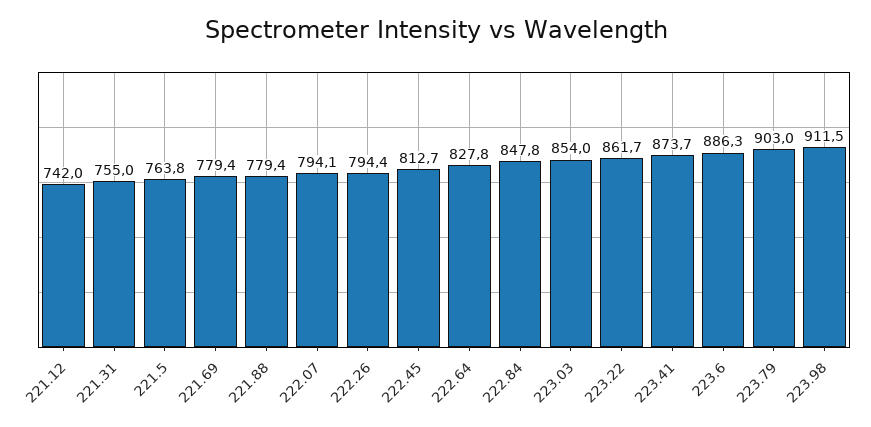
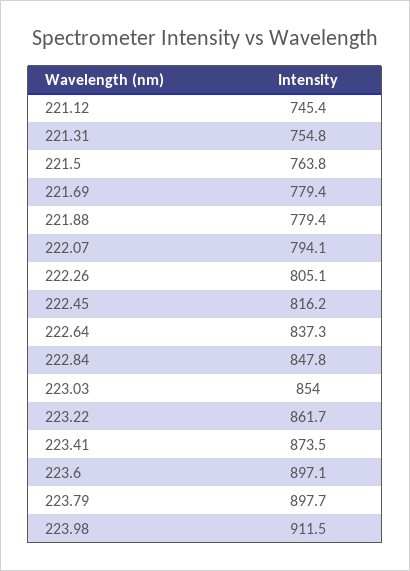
  {
-   "221.12": 742,
+   "221.12": 745.4,
-   "221.31": 755,
+   "221.31": 754.8,
    "221.5": 763.8,
    "221.69": 779.4,
    "221.88": 779.4,
    "222.07": 794.1,
-   "222.26": 794.4,
+   "222.26": 805.1,
-   "222.45": 812.7,
+   "222.45": 816.2,
-   "222.64": 827.8,
+   "222.64": 837.3,
    "222.84": 847.8,
    "223.03": 854,
    "223.22": 861.7,
-   "223.41": 873.7,
+   "223.41": 873.5,
-   "223.6": 886.3,
+   "223.6": 897.1,
-   "223.79": 903,
+   "223.79": 897.7,
    "223.98": 911.5
  }

